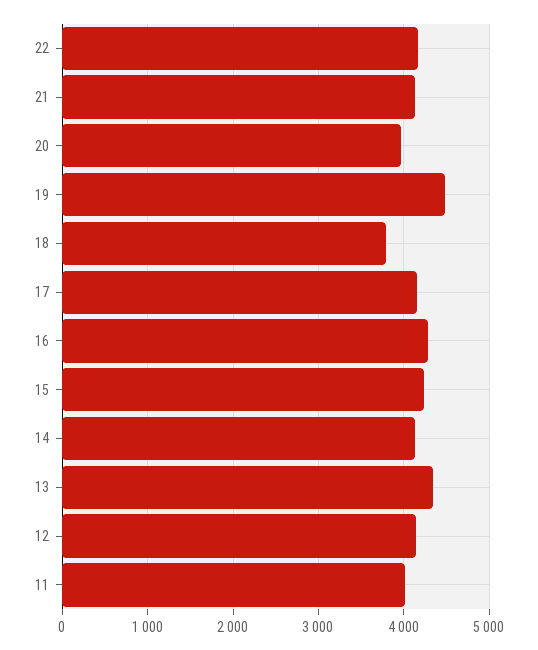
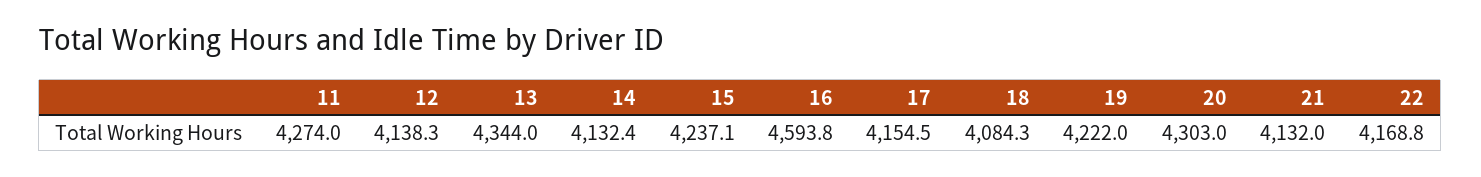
  {
    "22": 4168.8,
    "21": 4132,
-   "20": 4000,
+   "20": 4303,
-   "19": 4500,
+   "19": 4222,
-   "18": 3800,
+   "18": 4084.3,
    "17": 4154.5,
-   "16": 4300,
+   "16": 4593.8,
    "15": 4237.1,
    "14": 4132.4,
    "13": 4344,
    "12": 4138.3,
-   "11": 4000
+   "11": 4274
  }

